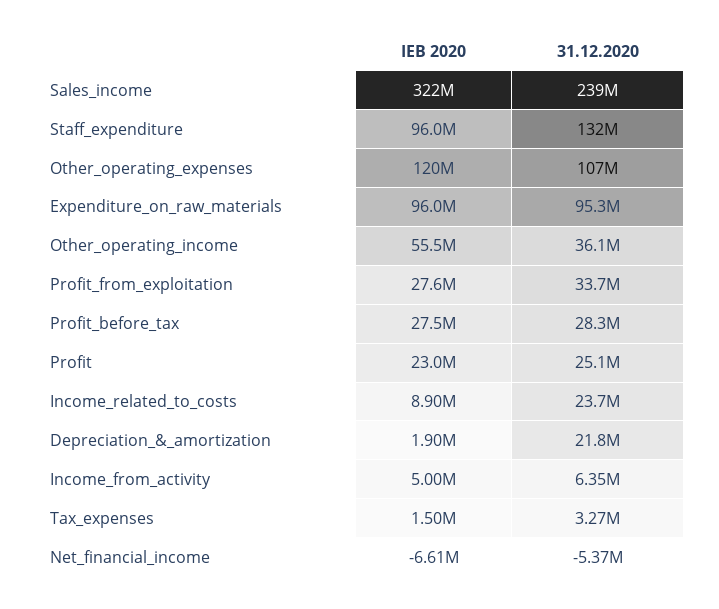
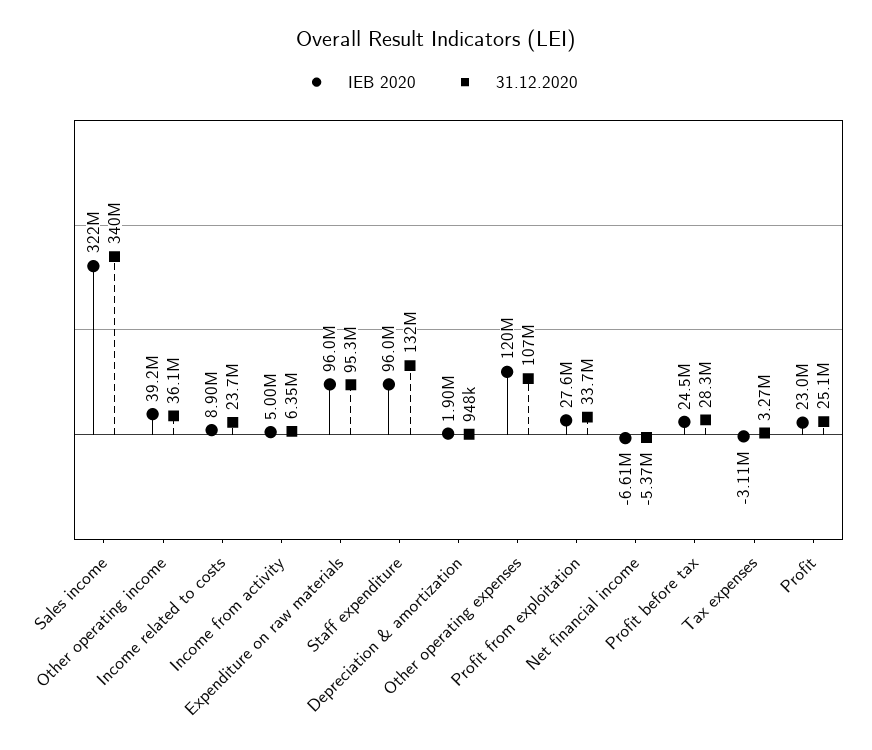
  {
    "IEB 2020": {
      "Sales_income": 322000000,
      "Staff_expenditure": 96000000,
      "Other_operating_expenses": 120000000,
      "Expenditure_on_raw_materials": 96000000,
-     "Other_operating_income": 55500000,
+     "Other_operating_income": 39200000,
      "Profit_from_exploitation": 27600000,
-     "Profit_before_tax": 27500000,
+     "Profit_before_tax": 24500000,
      "Profit": 23000000,
      "Income_related_to_costs": 8900000,
      "Depreciation_&_amortization": 1900000,
      "Income_from_activity": 5000000,
-     "Tax_expenses": 1500000,
+     "Tax_expenses": -3110000,
      "Net_financial_income": -6610000
    },
    "31.12.2020": {
-     "Sales_income": 239000000,
+     "Sales_income": 340000000,
      "Staff_expenditure": 132000000,
      "Other_operating_expenses": 107000000,
      "Expenditure_on_raw_materials": 95300000,
      "Other_operating_income": 36100000,
      "Profit_from_exploitation": 33700000,
      "Profit_before_tax": 28300000,
      "Profit": 25100000,
      "Income_related_to_costs": 23700000,
-     "Depreciation_&_amortization": 21800000,
+     "Depreciation_&_amortization": 948000,
      "Income_from_activity": 6350000,
      "Tax_expenses": 3270000,
      "Net_financial_income": -5370000
    }
  }

